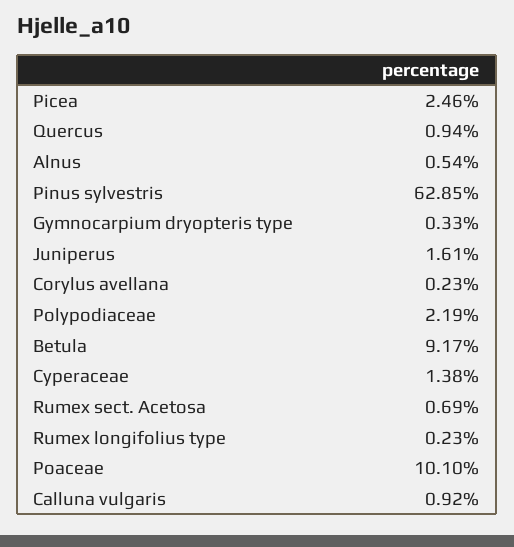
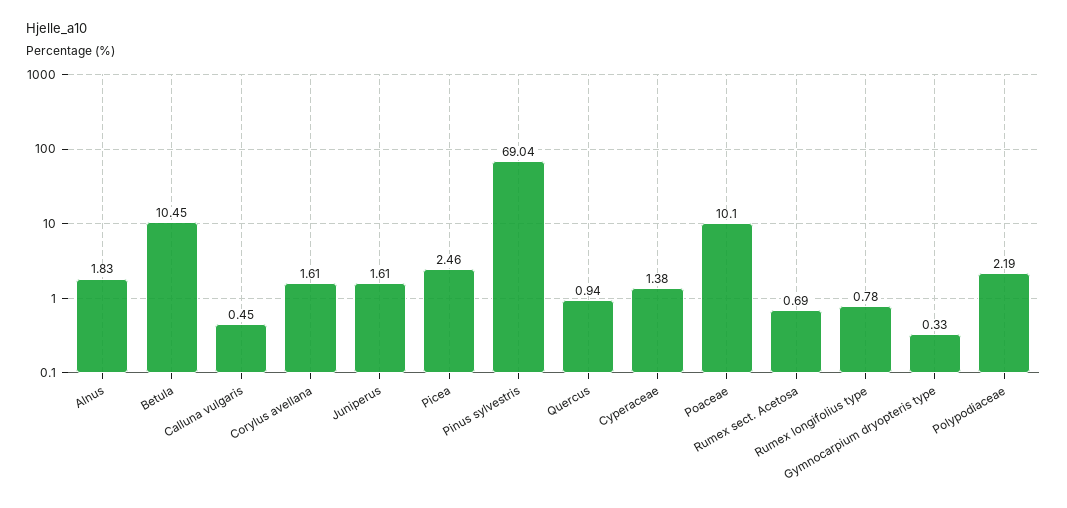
  {
    "Picea": 2.46,
    "Quercus": 0.94,
-   "Alnus": 0.54,
+   "Alnus": 1.83,
-   "Pinus sylvestris": 62.85,
+   "Pinus sylvestris": 69.04,
    "Gymnocarpium dryopteris type": 0.33,
    "Juniperus": 1.61,
-   "Corylus avellana": 0.23,
+   "Corylus avellana": 1.61,
    "Polypodiaceae": 2.19,
-   "Betula": 9.17,
+   "Betula": 10.45,
    "Cyperaceae": 1.38,
    "Rumex sect. Acetosa": 0.69,
-   "Rumex longifolius type": 0.23,
+   "Rumex longifolius type": 0.78,
    "Poaceae": 10.1,
-   "Calluna vulgaris": 0.92
+   "Calluna vulgaris": 0.45
  }

